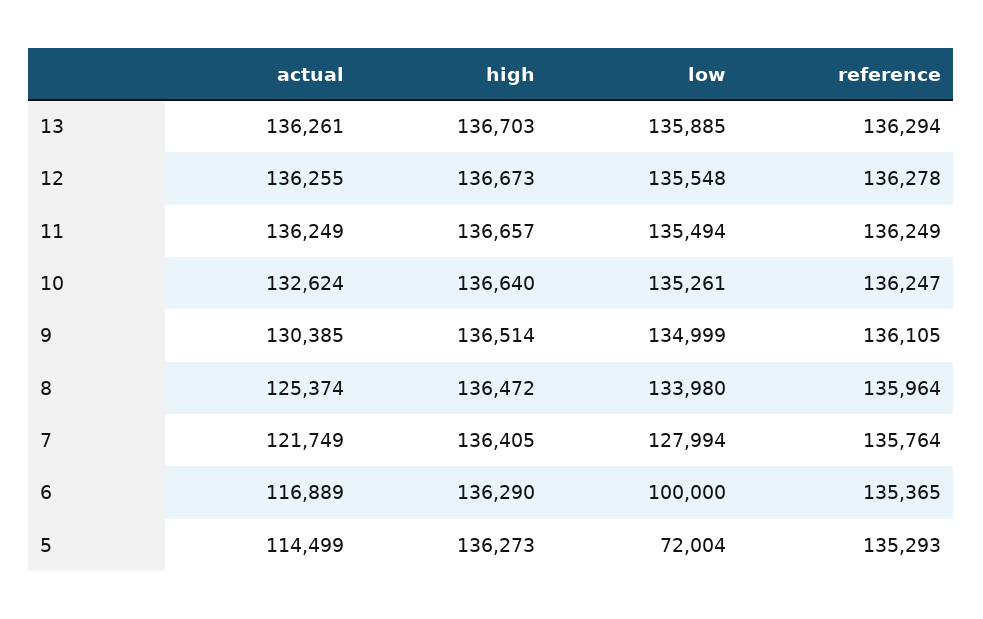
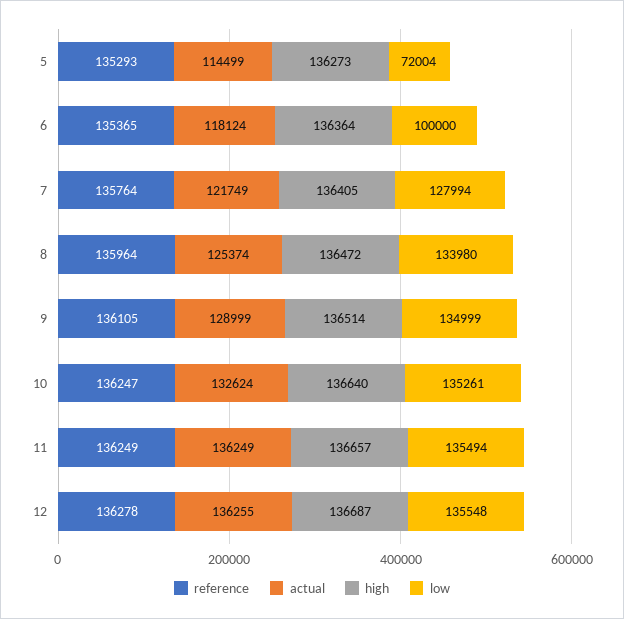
  {
    "actual": {
-     "13": 136261,
      "12": 136255,
      "11": 136249,
      "10": 132624,
-     "9": 130385,
+     "9": 128999,
      "8": 125374,
      "7": 121749,
-     "6": 116889,
+     "6": 118124,
      "5": 114499
    },
    "high": {
-     "13": 136703,
-     "12": 136673,
+     "12": 136687,
      "11": 136657,
      "10": 136640,
      "9": 136514,
      "8": 136472,
      "7": 136405,
-     "6": 136290,
+     "6": 136364,
      "5": 136273
    },
    "low": {
-     "13": 135885,
      "12": 135548,
      "11": 135494,
      "10": 135261,
      "9": 134999,
      "8": 133980,
      "7": 127994,
      "6": 100000,
      "5": 72004
    },
    "reference": {
-     "13": 136294,
      "12": 136278,
      "11": 136249,
      "10": 136247,
      "9": 136105,
      "8": 135964,
      "7": 135764,
      "6": 135365,
      "5": 135293
    }
  }

